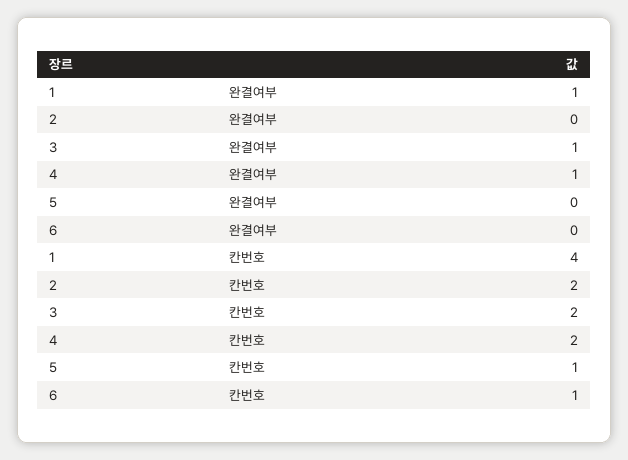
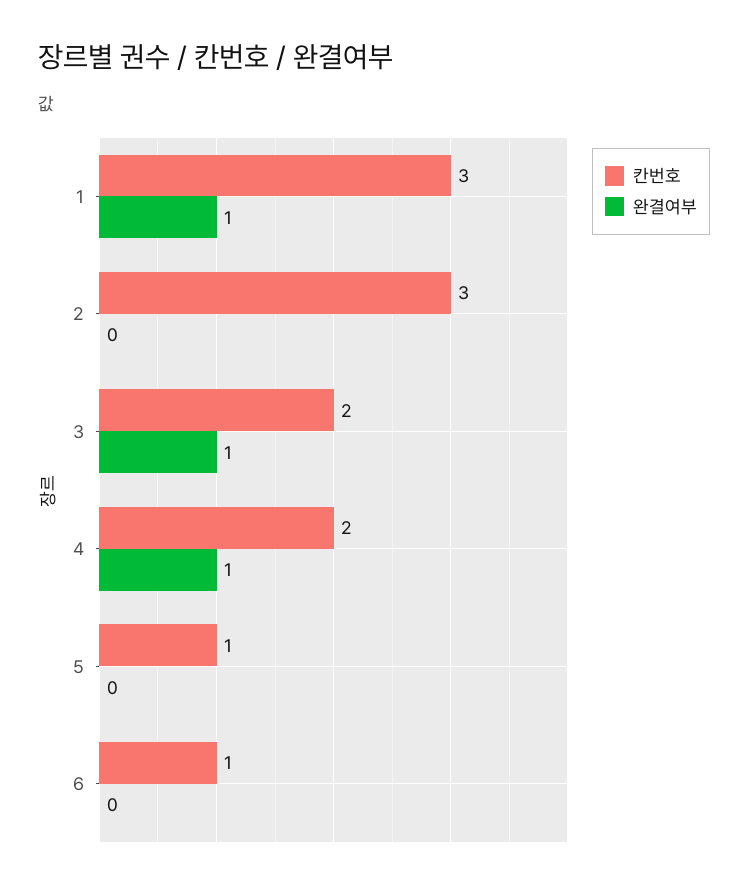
  {
    "완결여부": {
      "1": 1,
      "2": 0,
      "3": 1,
      "4": 1,
      "5": 0,
      "6": 0
    },
    "칸번호": {
-     "1": 4,
+     "1": 3,
-     "2": 2,
+     "2": 3,
      "3": 2,
      "4": 2,
      "5": 1,
      "6": 1
    }
  }

